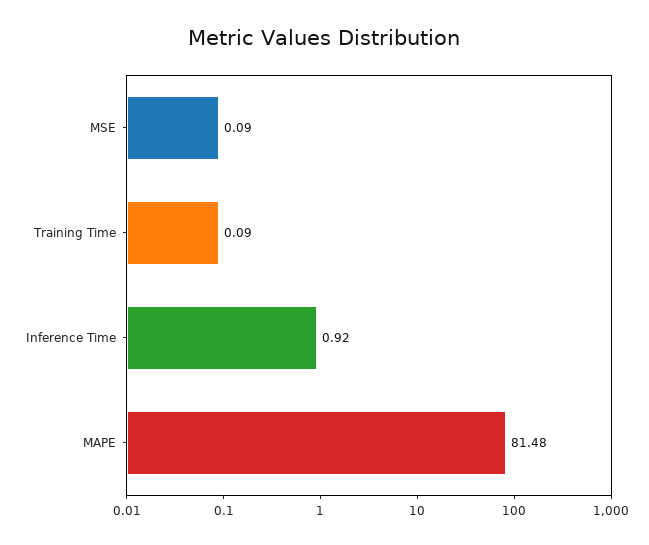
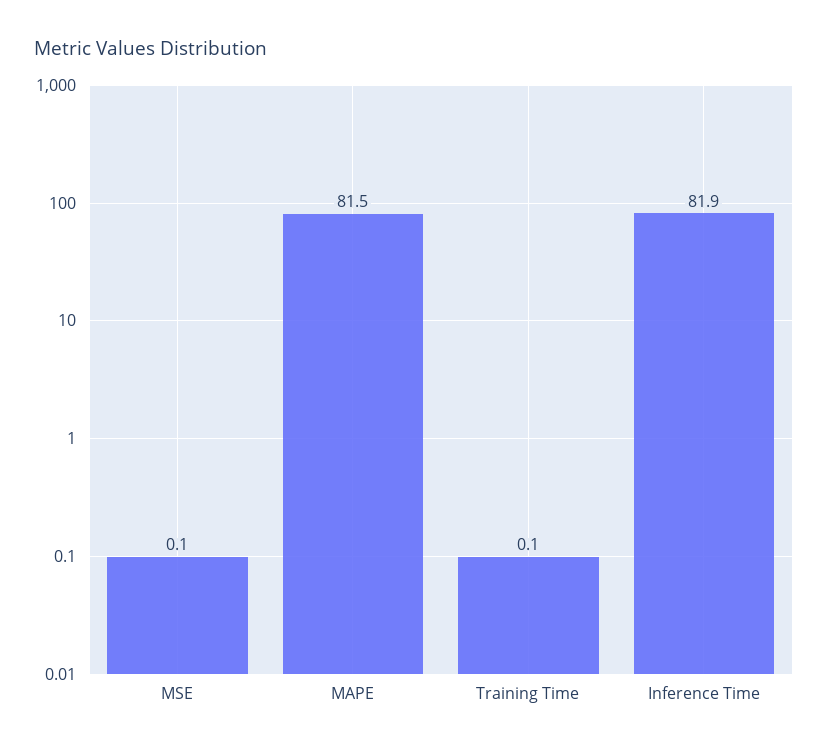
  {
    "MSE": 0.09,
    "Training Time": 0.09,
-   "Inference Time": 0.92,
+   "Inference Time": 81.9,
    "MAPE": 81.48
  }

